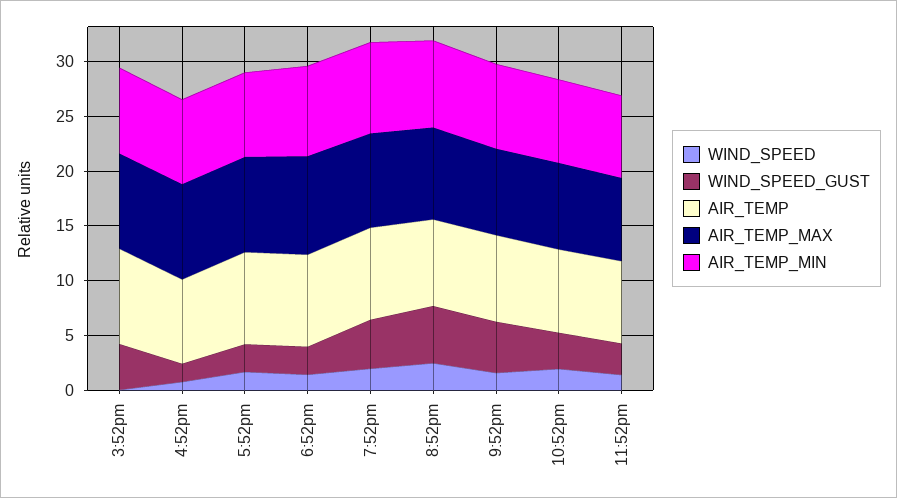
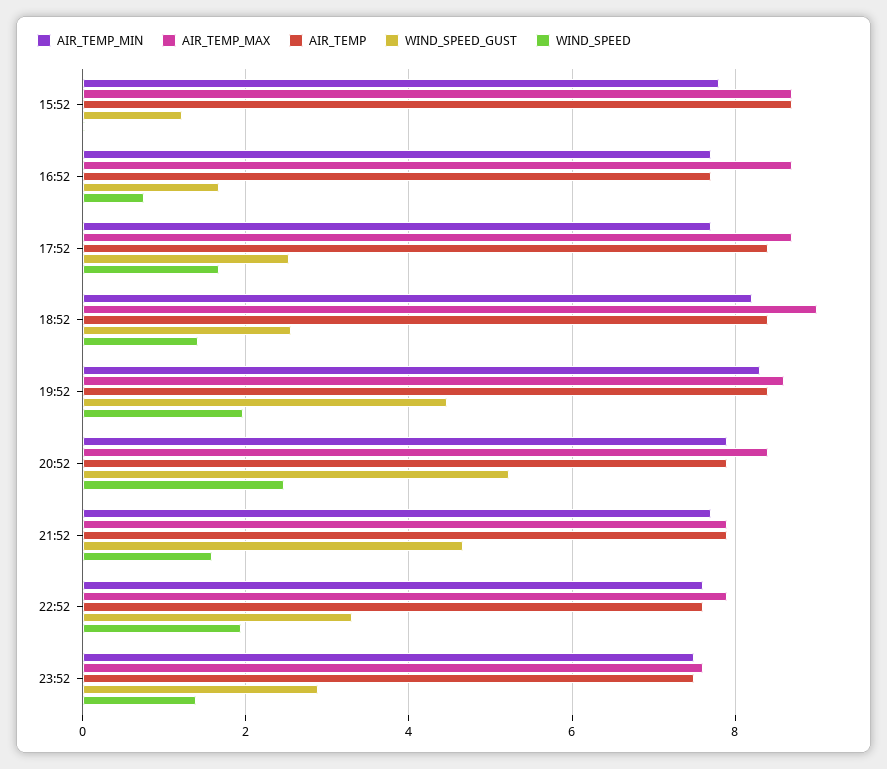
  {
    "WIND_SPEED": {
      "3:52pm": 0,
      "4:52pm": 0.8,
      "5:52pm": 1.6,
      "6:52pm": 1.4,
      "7:52pm": 2,
      "8:52pm": 2.4,
      "9:52pm": 1.6,
      "10:52pm": 2,
      "11:52pm": 1.4
    },
    "WIND_SPEED_GUST": {
-     "3:52pm": 4,
+     "3:52pm": 1.2,
      "4:52pm": 1.6,
      "5:52pm": 2.6,
      "6:52pm": 2.6,
      "7:52pm": 4.4,
      "8:52pm": 5.2,
      "9:52pm": 4.6,
      "10:52pm": 3.4,
      "11:52pm": 2.8
    },
    "AIR_TEMP": {
      "3:52pm": 8.8,
      "4:52pm": 7.8,
      "5:52pm": 8.4,
      "6:52pm": 8.4,
      "7:52pm": 8.4,
      "8:52pm": 8,
      "9:52pm": 8,
      "10:52pm": 7.6,
      "11:52pm": 7.6
    },
    "AIR_TEMP_MAX": {
      "3:52pm": 8.8,
      "4:52pm": 8.8,
      "5:52pm": 8.8,
      "6:52pm": 9,
      "7:52pm": 8.6,
      "8:52pm": 8.4,
      "9:52pm": 8,
      "10:52pm": 8,
      "11:52pm": 7.6
    },
    "AIR_TEMP_MIN": {
      "3:52pm": 7.8,
      "4:52pm": 7.8,
      "5:52pm": 7.8,
      "6:52pm": 8.2,
      "7:52pm": 8.4,
      "8:52pm": 8,
      "9:52pm": 7.8,
      "10:52pm": 7.6,
      "11:52pm": 7.6
    }
  }

